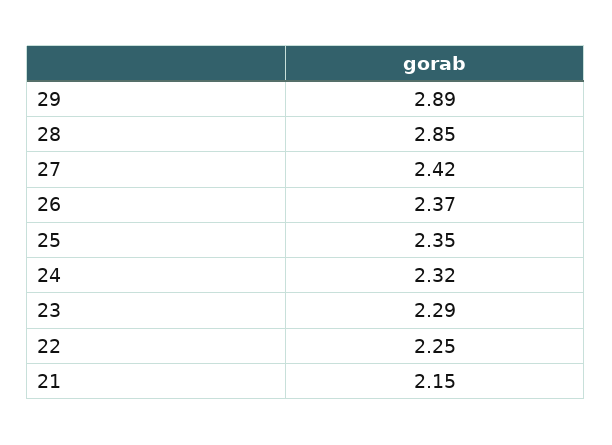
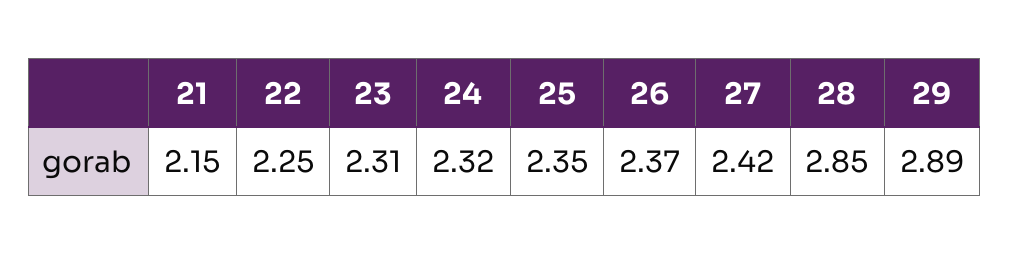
  {
    "29": 2.89,
    "28": 2.85,
    "27": 2.42,
    "26": 2.37,
    "25": 2.35,
    "24": 2.32,
-   "23": 2.29,
+   "23": 2.31,
    "22": 2.25,
    "21": 2.15
  }

